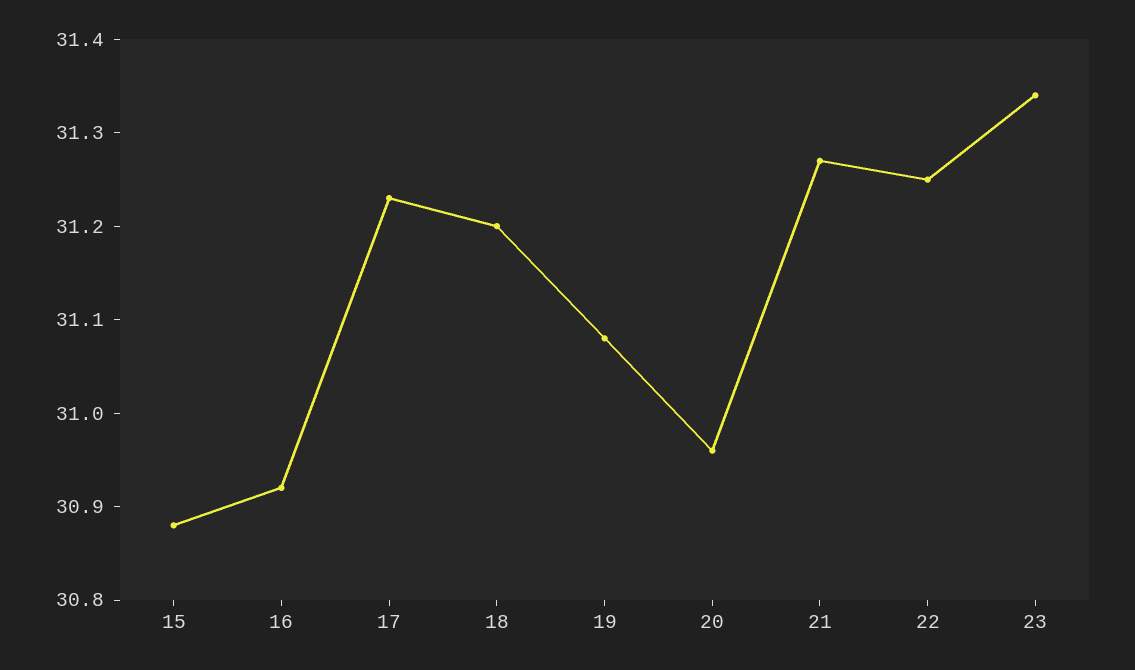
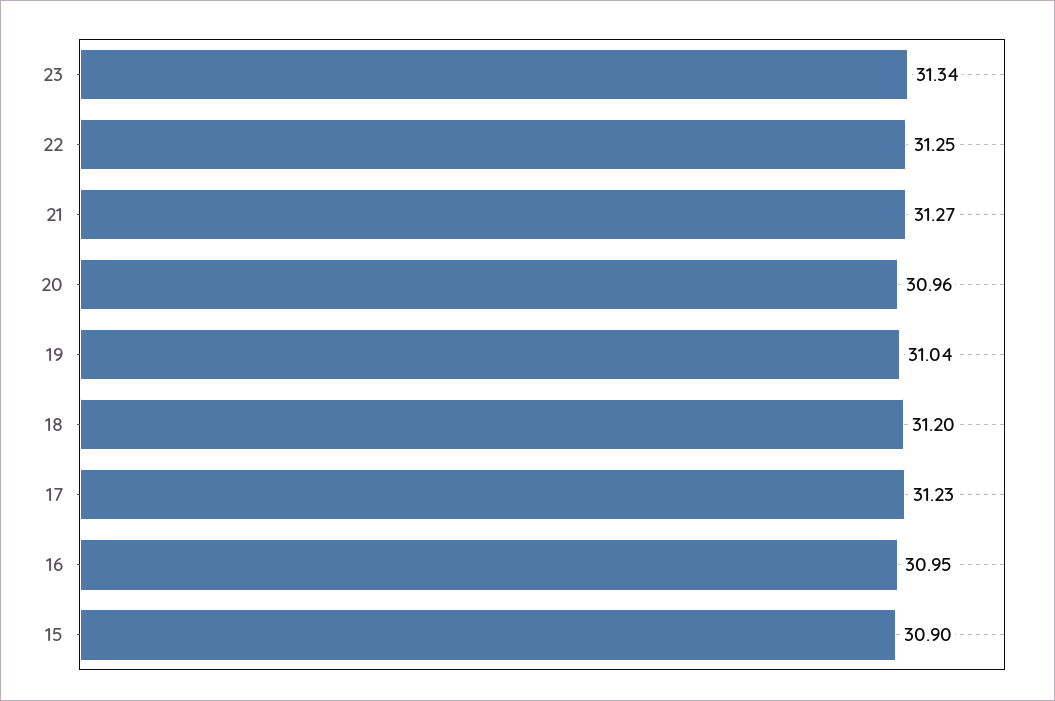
  {
-   "15": 30.88,
+   "15": 30.9,
-   "16": 30.92,
+   "16": 30.95,
    "17": 31.23,
    "18": 31.2,
-   "19": 31.08,
+   "19": 31.04,
    "20": 30.96,
    "21": 31.27,
    "22": 31.25,
    "23": 31.34
  }

